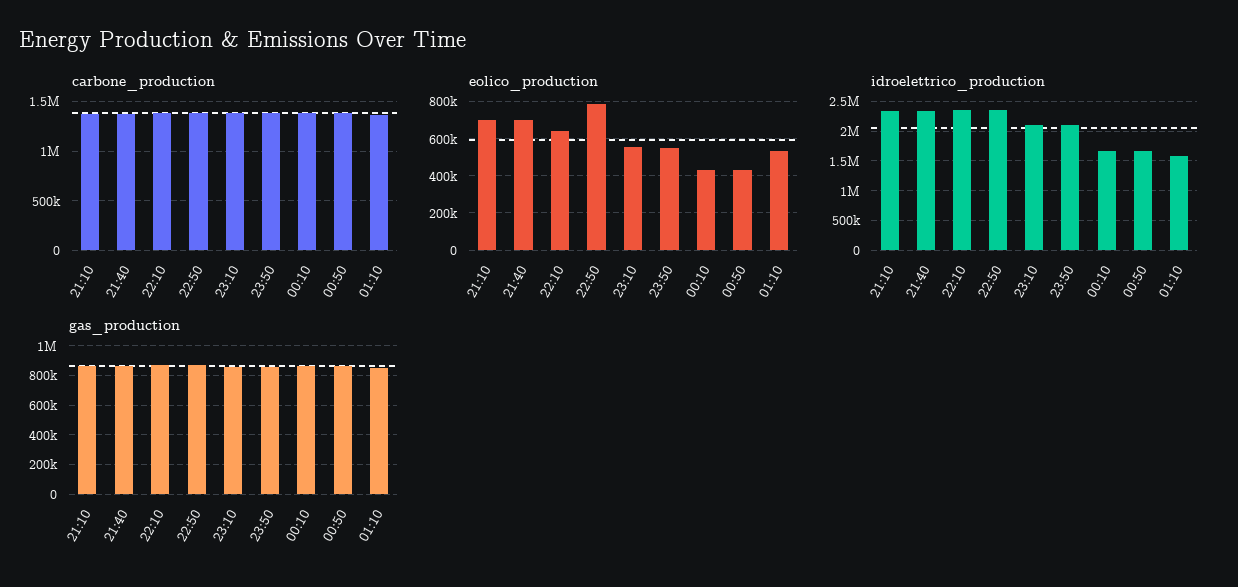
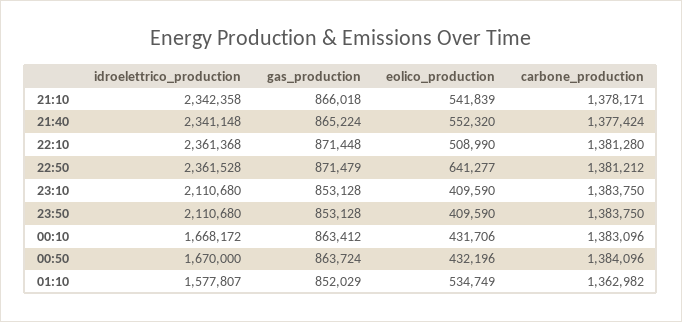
  {
    "carbone_production": {
      "21:10": 1378171,
      "21:40": 1377424,
      "22:10": 1381280,
      "22:50": 1381212,
      "23:10": 1383750,
      "23:50": 1383750,
      "00:10": 1383096,
      "00:50": 1384096,
      "01:10": 1362982
    },
    "eolico_production": {
-     "21:10": 700000,
+     "21:10": 541839,
-     "21:40": 700000,
+     "21:40": 552320,
-     "22:10": 650000,
+     "22:10": 508990,
-     "22:50": 800000,
+     "22:50": 641277,
-     "23:10": 550000,
+     "23:10": 409590,
-     "23:50": 550000,
+     "23:50": 409590,
      "00:10": 431706,
      "00:50": 432196,
      "01:10": 534749
    },
    "idroelettrico_production": {
      "21:10": 2342358,
      "21:40": 2341148,
      "22:10": 2361368,
      "22:50": 2361528,
      "23:10": 2110680,
      "23:50": 2110680,
      "00:10": 1668172,
      "00:50": 1670000,
      "01:10": 1577807
    },
    "gas_production": {
      "21:10": 866018,
      "21:40": 865224,
      "22:10": 871448,
      "22:50": 871479,
      "23:10": 853128,
      "23:50": 853128,
      "00:10": 863412,
      "00:50": 863724,
      "01:10": 852029
    }
  }

